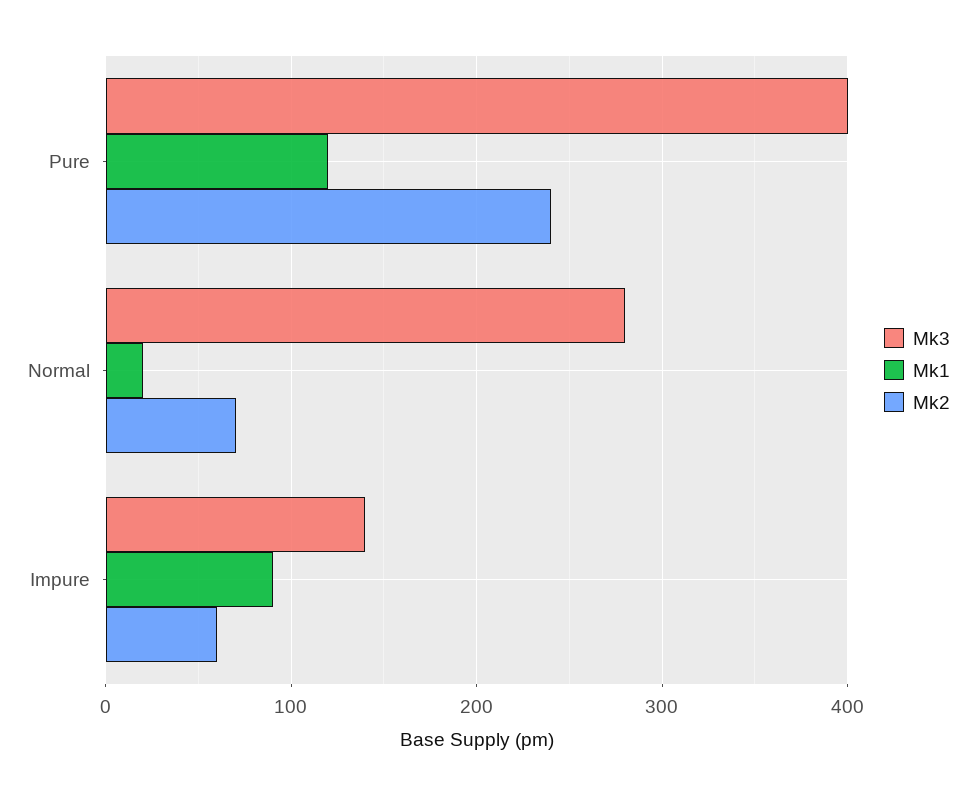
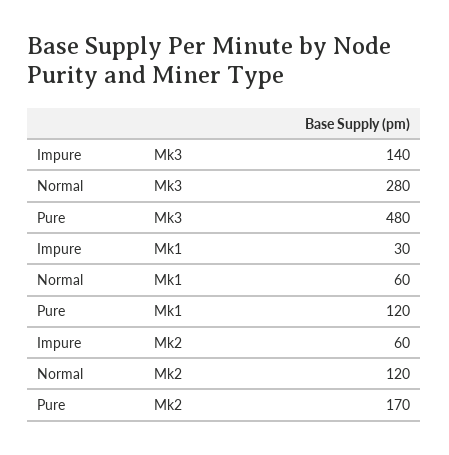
  {
    "Mk3": {
-     "Pure": 400,
+     "Pure": 480,
      "Normal": 280,
      "Impure": 140
    },
    "Mk1": {
      "Pure": 120,
-     "Normal": 20,
+     "Normal": 60,
-     "Impure": 90
+     "Impure": 30
    },
    "Mk2": {
-     "Pure": 240,
+     "Pure": 170,
-     "Normal": 70,
+     "Normal": 120,
      "Impure": 60
    }
  }

